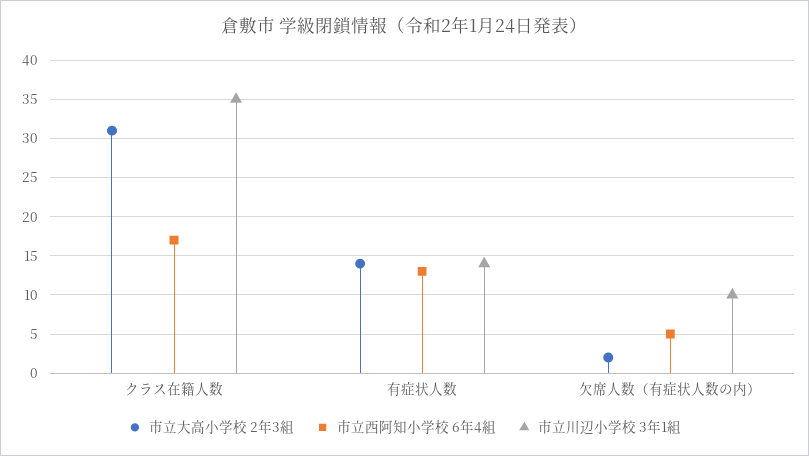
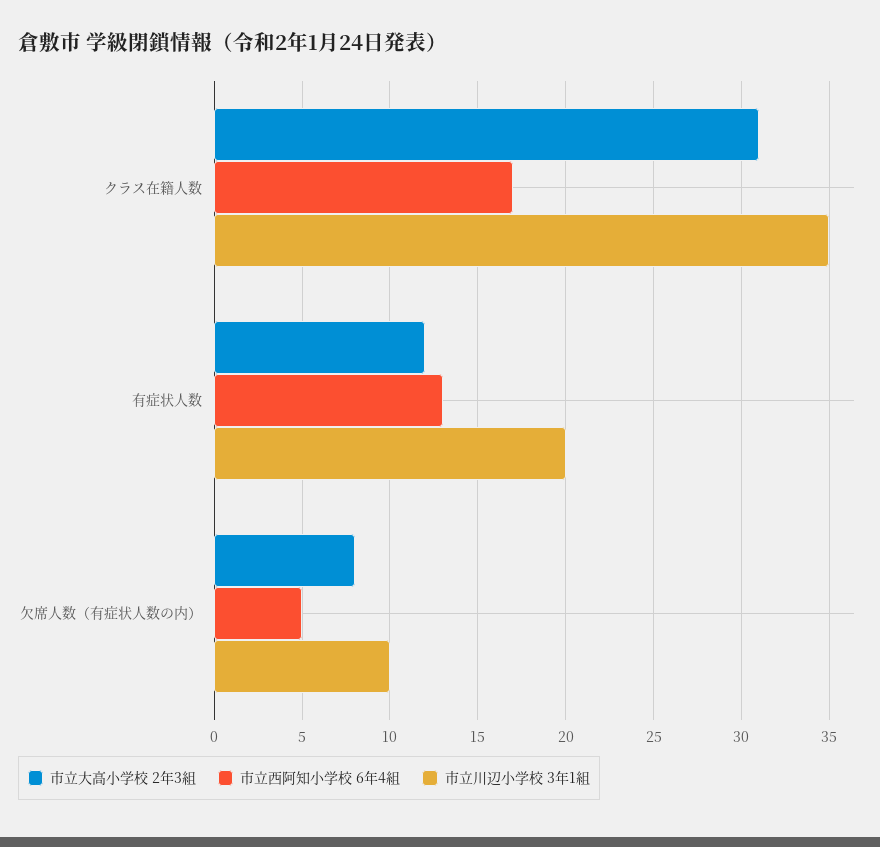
  {
    "市立大高小学校 2年3組": {
      "クラス在籍人数": 31,
-     "有症状人数": 14,
+     "有症状人数": 12,
-     "欠席人数（有症状人数の内）": 2
+     "欠席人数（有症状人数の内）": 8
    },
    "市立西阿知小学校 6年4組": {
      "クラス在籍人数": 17,
      "有症状人数": 13,
      "欠席人数（有症状人数の内）": 5
    },
    "市立川辺小学校 3年1組": {
      "クラス在籍人数": 35,
-     "有症状人数": 14,
+     "有症状人数": 20,
      "欠席人数（有症状人数の内）": 10
    }
  }

